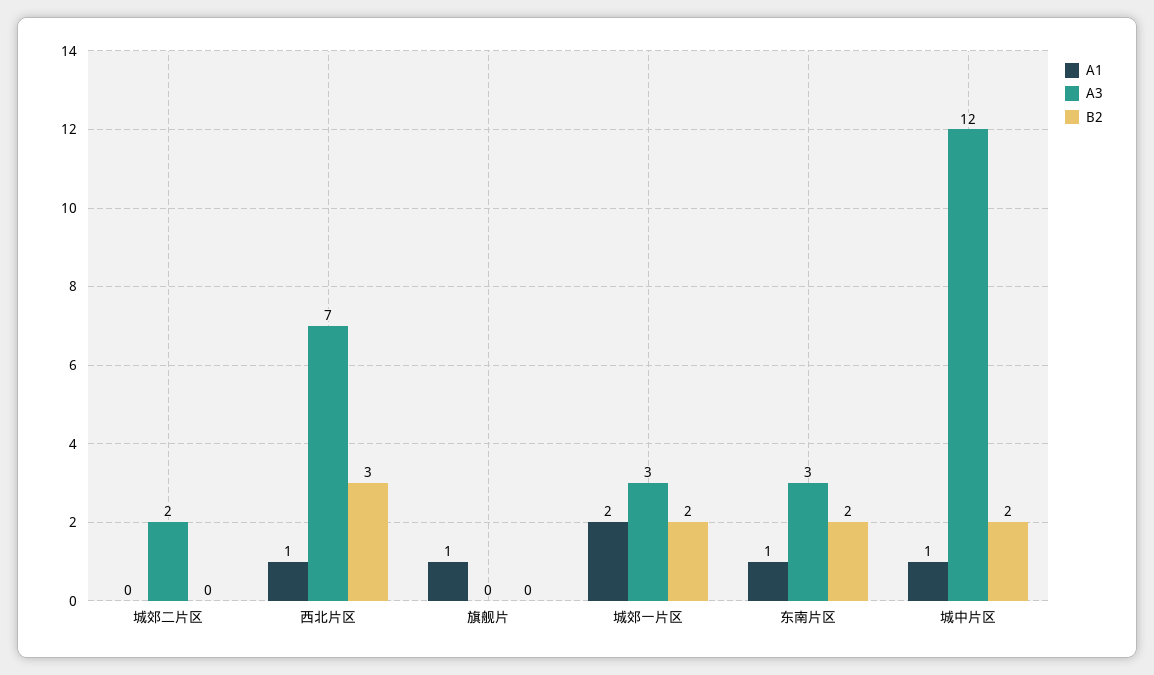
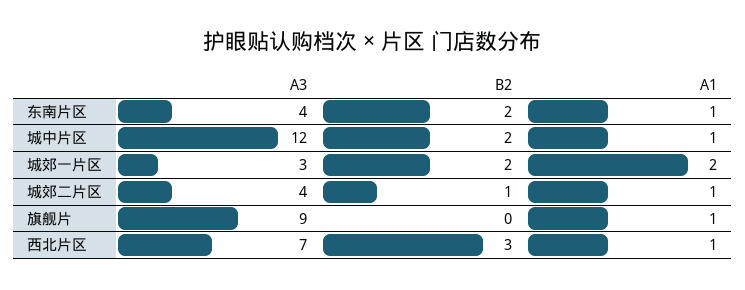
  {
    "A1": {
-     "城郊二片区": 0,
+     "城郊二片区": 1,
      "西北片区": 1,
      "旗舰片": 1,
      "城郊一片区": 2,
      "东南片区": 1,
      "城中片区": 1
    },
    "A3": {
-     "城郊二片区": 2,
+     "城郊二片区": 4,
      "西北片区": 7,
-     "旗舰片": 0,
+     "旗舰片": 9,
      "城郊一片区": 3,
-     "东南片区": 3,
+     "东南片区": 4,
      "城中片区": 12
    },
    "B2": {
-     "城郊二片区": 0,
+     "城郊二片区": 1,
      "西北片区": 3,
      "旗舰片": 0,
      "城郊一片区": 2,
      "东南片区": 2,
      "城中片区": 2
    }
  }

